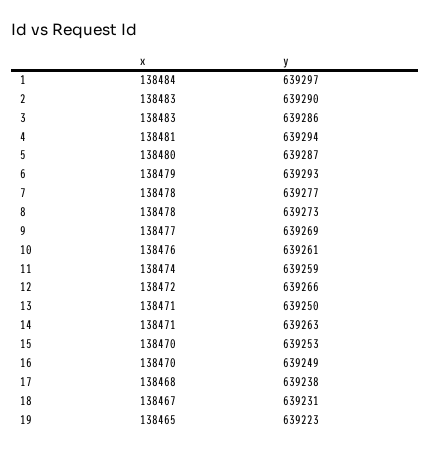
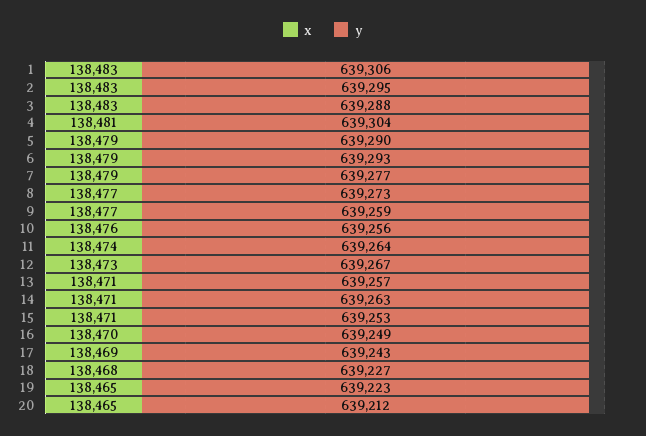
  {
    "x": {
-     "1": 138484,
+     "1": 138483,
      "2": 138483,
      "3": 138483,
      "4": 138481,
-     "5": 138480,
+     "5": 138479,
      "6": 138479,
-     "7": 138478,
+     "7": 138479,
-     "8": 138478,
+     "8": 138477,
      "9": 138477,
      "10": 138476,
      "11": 138474,
-     "12": 138472,
+     "12": 138473,
      "13": 138471,
      "14": 138471,
-     "15": 138470,
+     "15": 138471,
      "16": 138470,
-     "17": 138468,
+     "17": 138469,
-     "18": 138467,
+     "18": 138468,
-     "19": 138465
+     "19": 138465,
+     "20": 138465
    },
    "y": {
-     "1": 639297,
+     "1": 639306,
-     "2": 639290,
+     "2": 639295,
-     "3": 639286,
+     "3": 639288,
-     "4": 639294,
+     "4": 639304,
-     "5": 639287,
+     "5": 639290,
      "6": 639293,
      "7": 639277,
      "8": 639273,
-     "9": 639269,
+     "9": 639259,
-     "10": 639261,
+     "10": 639256,
-     "11": 639259,
+     "11": 639264,
-     "12": 639266,
+     "12": 639267,
-     "13": 639250,
+     "13": 639257,
      "14": 639263,
      "15": 639253,
      "16": 639249,
-     "17": 639238,
+     "17": 639243,
-     "18": 639231,
+     "18": 639227,
-     "19": 639223
+     "19": 639223,
+     "20": 639212
    }
  }

